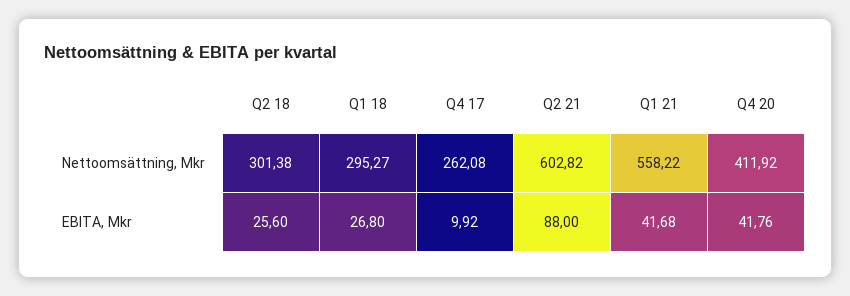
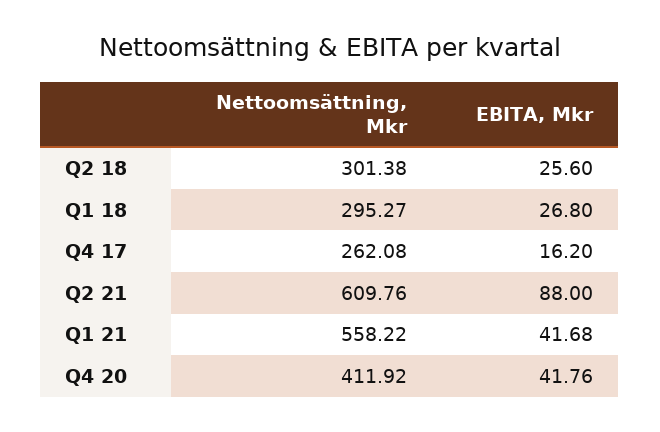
  {
    "Q2 18": {
      "Nettoomsättning, Mkr": 301.38,
      "EBITA, Mkr": 25.6
    },
    "Q1 18": {
      "Nettoomsättning, Mkr": 295.27,
      "EBITA, Mkr": 26.8
    },
    "Q4 17": {
      "Nettoomsättning, Mkr": 262.08,
-     "EBITA, Mkr": 9.92
+     "EBITA, Mkr": 16.2
    },
    "Q2 21": {
-     "Nettoomsättning, Mkr": 602.82,
+     "Nettoomsättning, Mkr": 609.76,
      "EBITA, Mkr": 88
    },
    "Q1 21": {
      "Nettoomsättning, Mkr": 558.22,
      "EBITA, Mkr": 41.68
    },
    "Q4 20": {
      "Nettoomsättning, Mkr": 411.92,
      "EBITA, Mkr": 41.76
    }
  }

